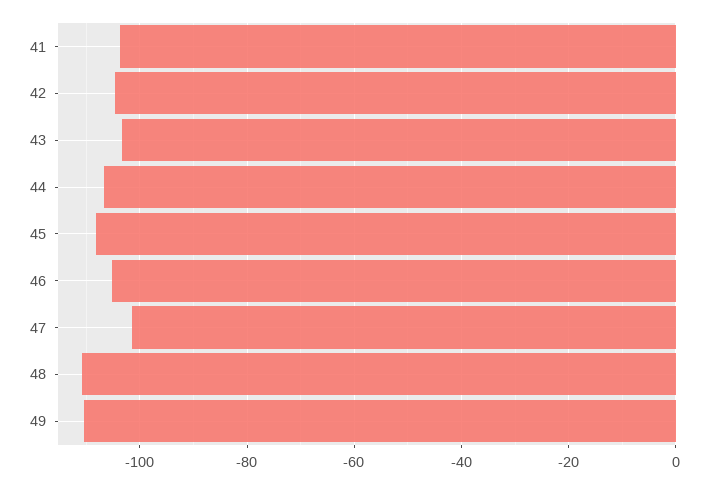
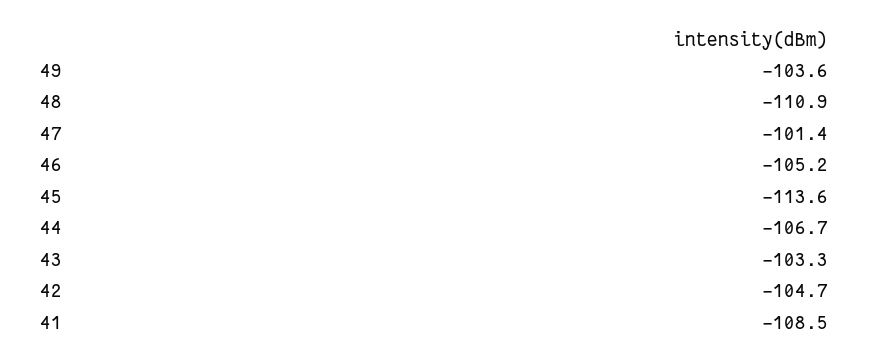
  {
-   "41": -104,
+   "41": -108.5,
    "42": -104.7,
    "43": -103.3,
    "44": -106.7,
-   "45": -108,
+   "45": -113.6,
    "46": -105.2,
    "47": -101.4,
    "48": -110.9,
-   "49": -110
+   "49": -103.6
  }

